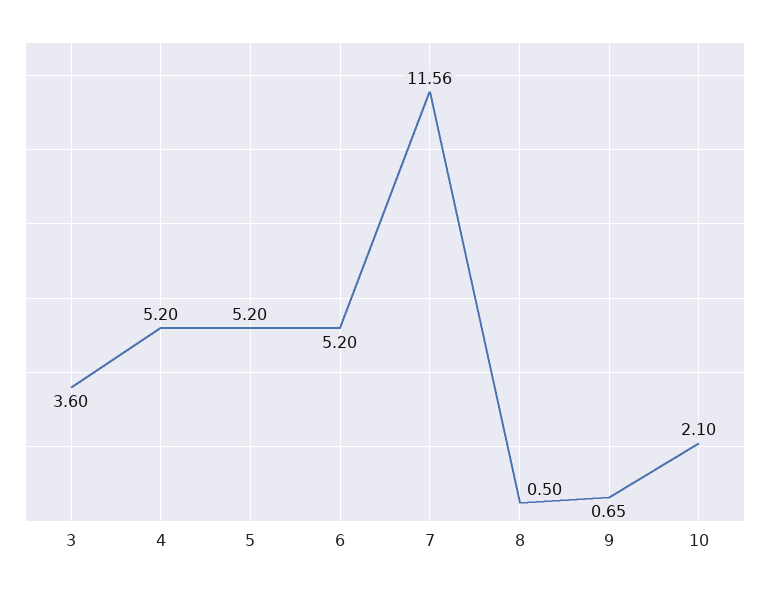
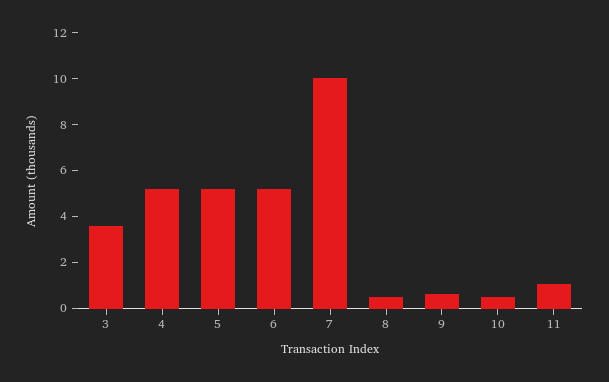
  {
    "3": 3.6,
    "4": 5.2,
    "5": 5.2,
    "6": 5.2,
-   "7": 11.56,
+   "7": 10,
    "8": 0.5,
    "9": 0.65,
-   "10": 2.1
+   "10": 0.5,
+   "11": 1
  }

